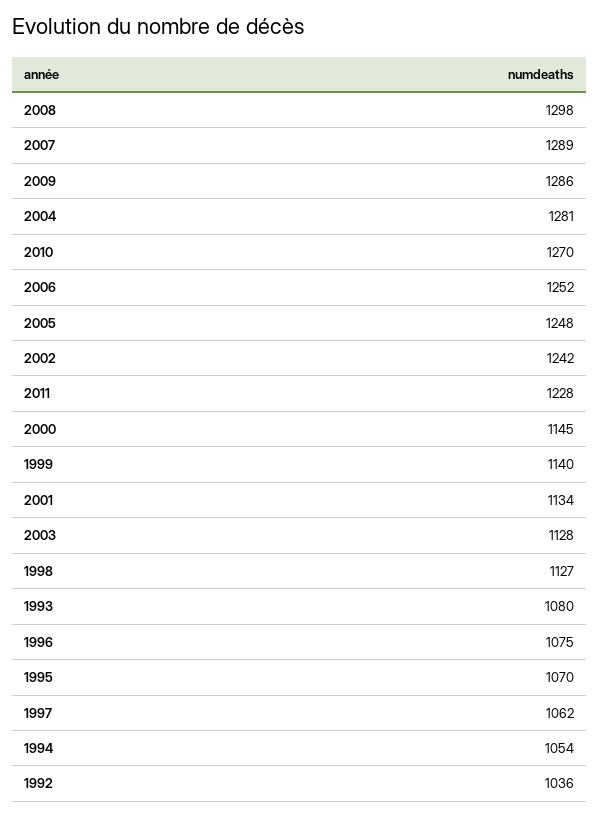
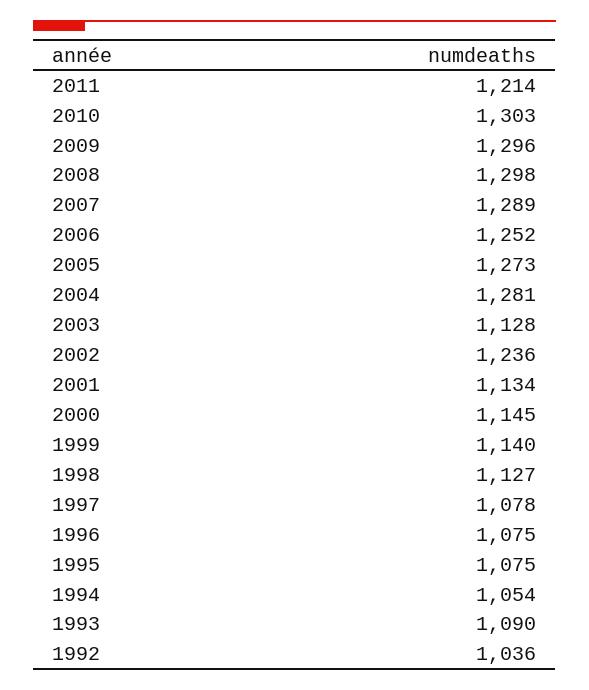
  {
    "2008": 1298,
    "2007": 1289,
-   "2009": 1286,
+   "2009": 1296,
    "2004": 1281,
-   "2010": 1270,
+   "2010": 1303,
    "2006": 1252,
-   "2005": 1248,
+   "2005": 1273,
-   "2002": 1242,
+   "2002": 1236,
-   "2011": 1228,
+   "2011": 1214,
    "2000": 1145,
    "1999": 1140,
    "2001": 1134,
    "2003": 1128,
    "1998": 1127,
-   "1993": 1080,
+   "1993": 1090,
    "1996": 1075,
-   "1995": 1070,
+   "1995": 1075,
-   "1997": 1062,
+   "1997": 1078,
    "1994": 1054,
    "1992": 1036
  }

